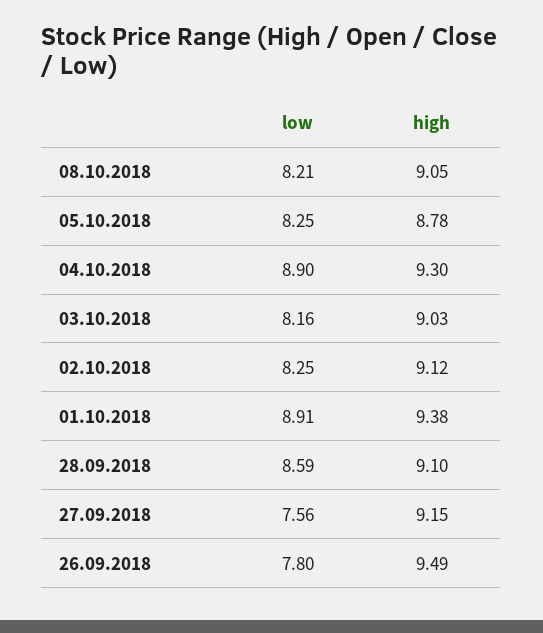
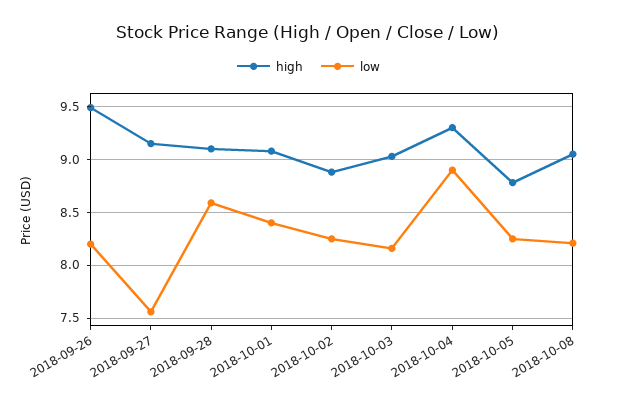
  {
    "low": {
      "08.10.2018": 8.21,
      "05.10.2018": 8.25,
      "04.10.2018": 8.9,
      "03.10.2018": 8.16,
      "02.10.2018": 8.25,
-     "01.10.2018": 8.91,
+     "01.10.2018": 8.4,
      "28.09.2018": 8.59,
      "27.09.2018": 7.56,
-     "26.09.2018": 7.8
+     "26.09.2018": 8.2
    },
    "high": {
      "08.10.2018": 9.05,
      "05.10.2018": 8.78,
      "04.10.2018": 9.3,
      "03.10.2018": 9.03,
-     "02.10.2018": 9.12,
+     "02.10.2018": 8.9,
-     "01.10.2018": 9.38,
+     "01.10.2018": 9.1,
      "28.09.2018": 9.1,
      "27.09.2018": 9.15,
      "26.09.2018": 9.49
    }
  }

